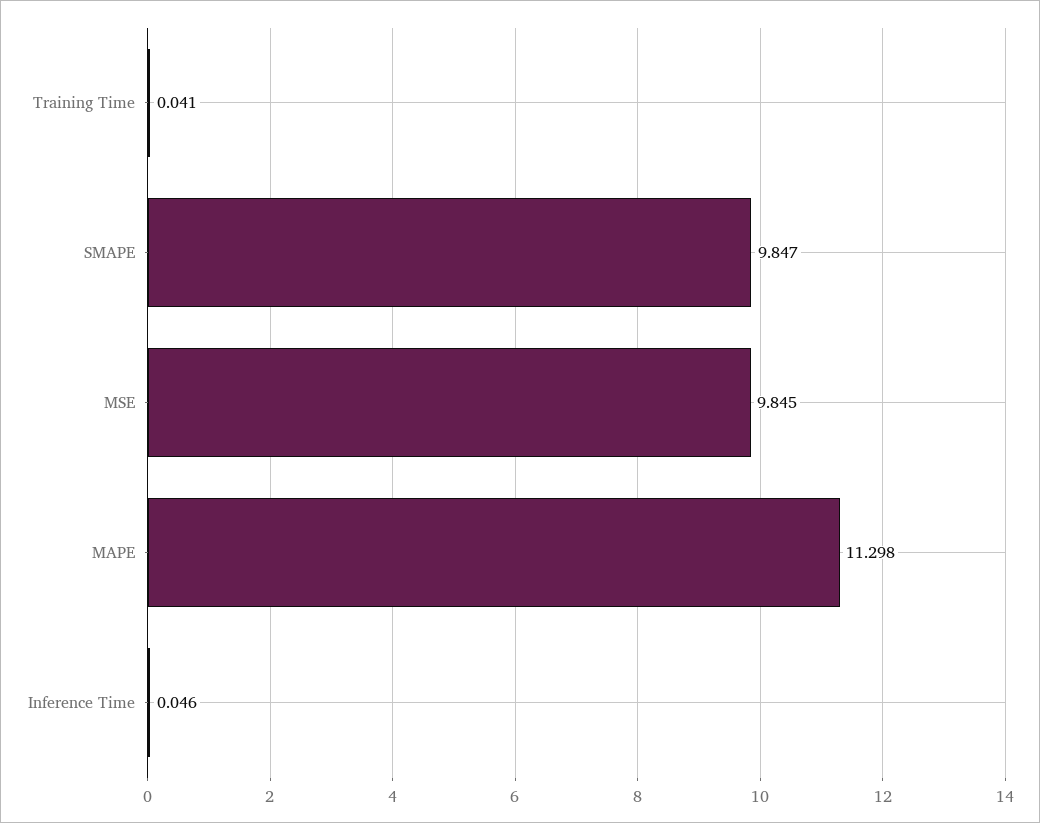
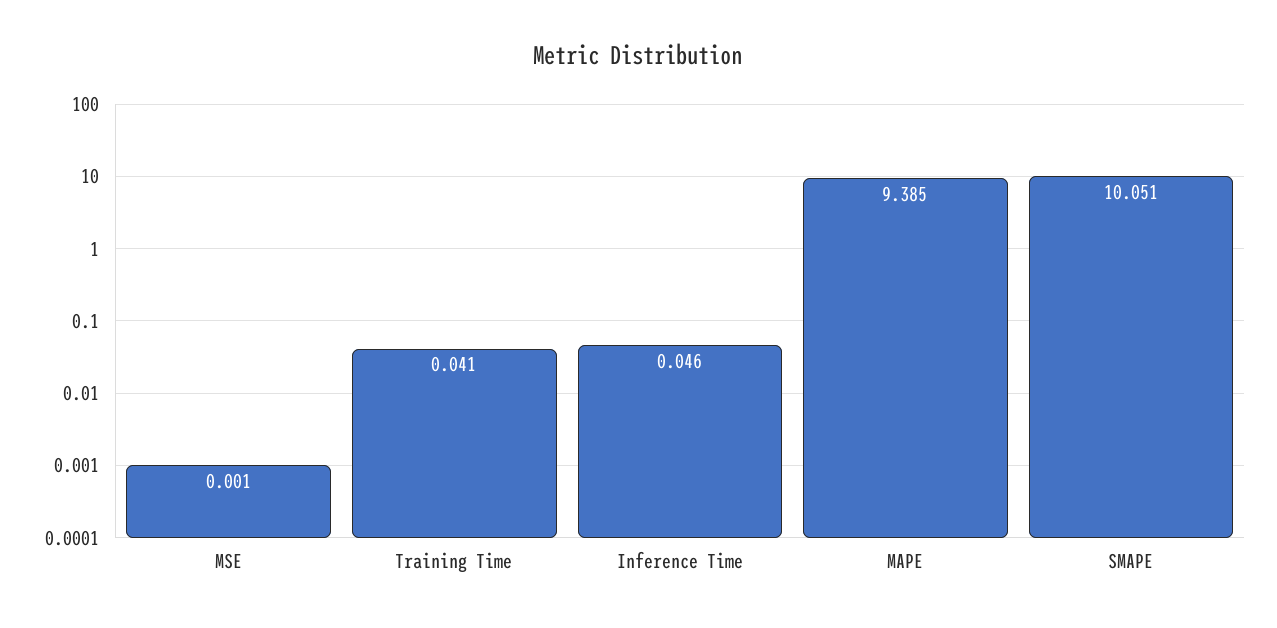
  {
    "Training Time": 0.041,
-   "SMAPE": 9.847,
+   "SMAPE": 10.051,
-   "MSE": 9.845,
+   "MSE": 0.001,
-   "MAPE": 11.298,
+   "MAPE": 9.385,
    "Inference Time": 0.046
  }

